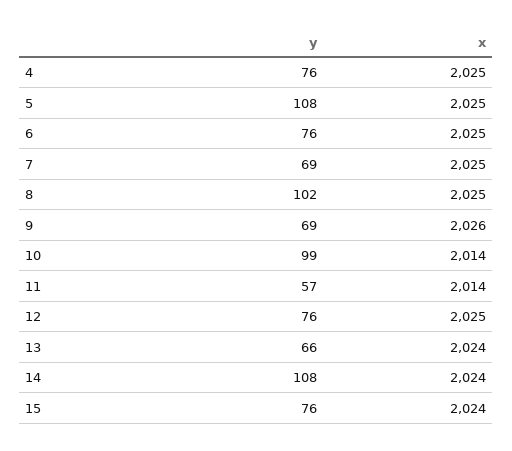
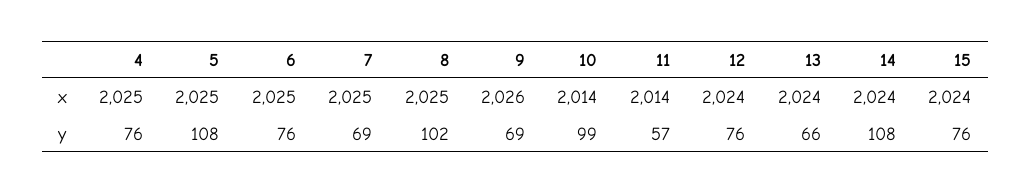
  {
    "y": {
      "4": 76,
      "5": 108,
      "6": 76,
      "7": 69,
      "8": 102,
      "9": 69,
      "10": 99,
      "11": 57,
      "12": 76,
      "13": 66,
      "14": 108,
      "15": 76
    },
    "x": {
      "4": 2025,
      "5": 2025,
      "6": 2025,
      "7": 2025,
      "8": 2025,
      "9": 2026,
      "10": 2014,
      "11": 2014,
-     "12": 2025,
+     "12": 2024,
      "13": 2024,
      "14": 2024,
      "15": 2024
    }
  }

